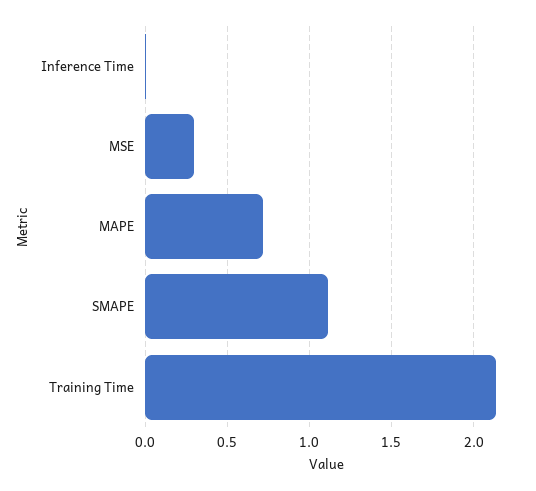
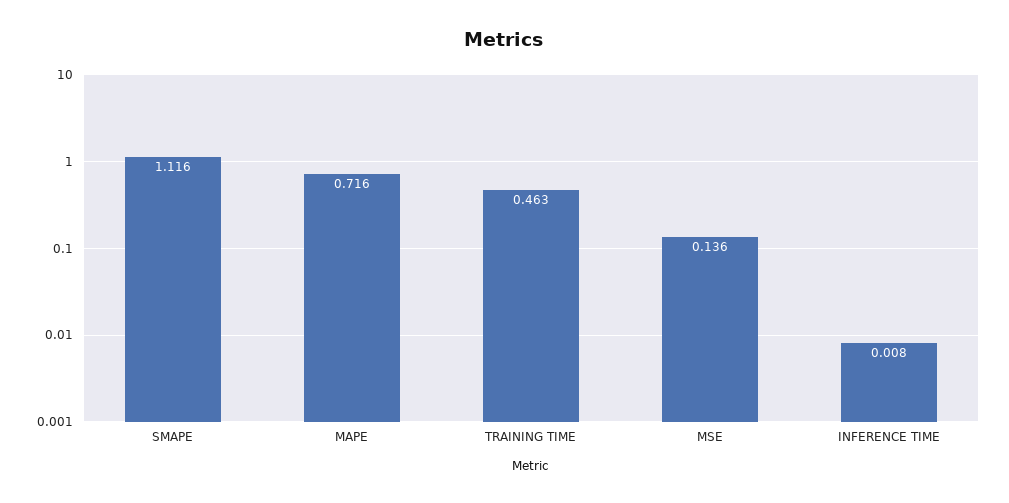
  {
    "Inference Time": 0.008,
-   "MSE": 0.3,
+   "MSE": 0.136,
    "MAPE": 0.716,
    "SMAPE": 1.116,
-   "Training Time": 2.15
+   "Training Time": 0.463
  }

